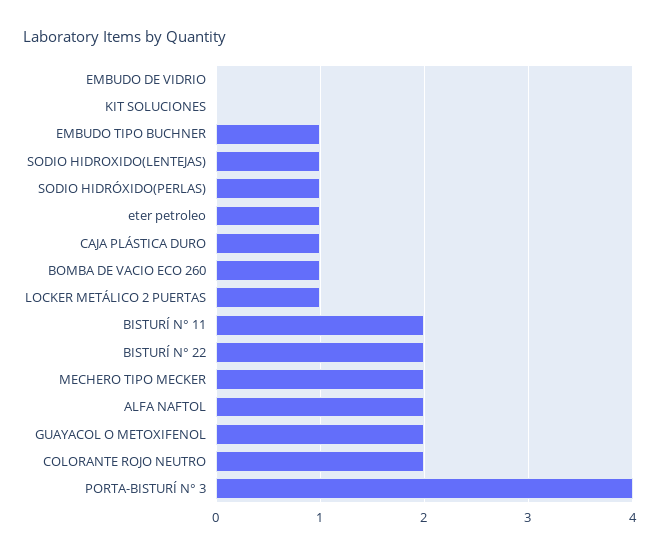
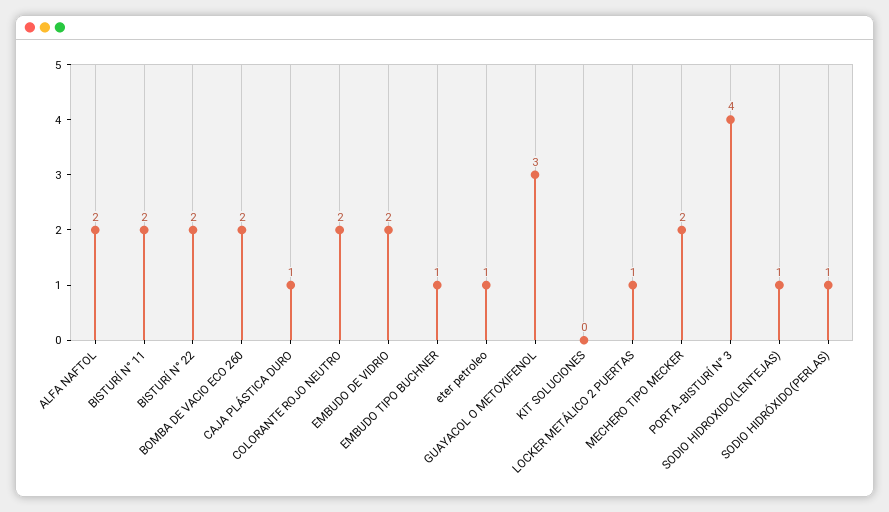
  {
-   "EMBUDO DE VIDRIO": 0,
+   "EMBUDO DE VIDRIO": 2,
    "KIT SOLUCIONES": 0,
    "EMBUDO TIPO BUCHNER": 1,
    "SODIO HIDROXIDO(LENTEJAS)": 1,
    "SODIO HIDRÓXIDO(PERLAS)": 1,
    "eter petroleo": 1,
    "CAJA PLÁSTICA DURO": 1,
-   "BOMBA DE VACIO ECO 260": 1,
+   "BOMBA DE VACIO ECO 260": 2,
    "LOCKER METÁLICO 2 PUERTAS": 1,
    "BISTURÍ N° 11": 2,
    "BISTURÍ N° 22": 2,
    "MECHERO TIPO MECKER": 2,
    "ALFA NAFTOL": 2,
-   "GUAYACOL O METOXIFENOL": 2,
+   "GUAYACOL O METOXIFENOL": 3,
    "COLORANTE ROJO NEUTRO": 2,
    "PORTA-BISTURÍ N° 3": 4
  }

